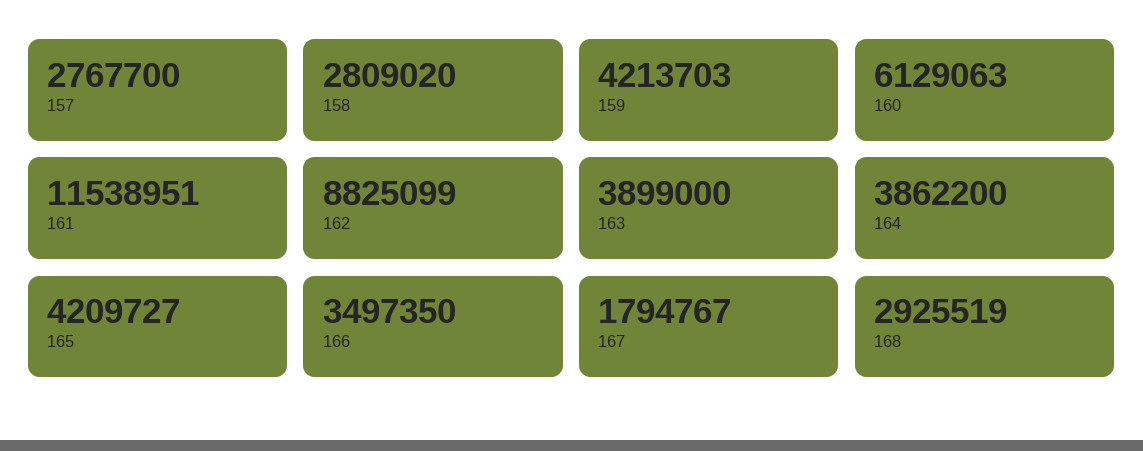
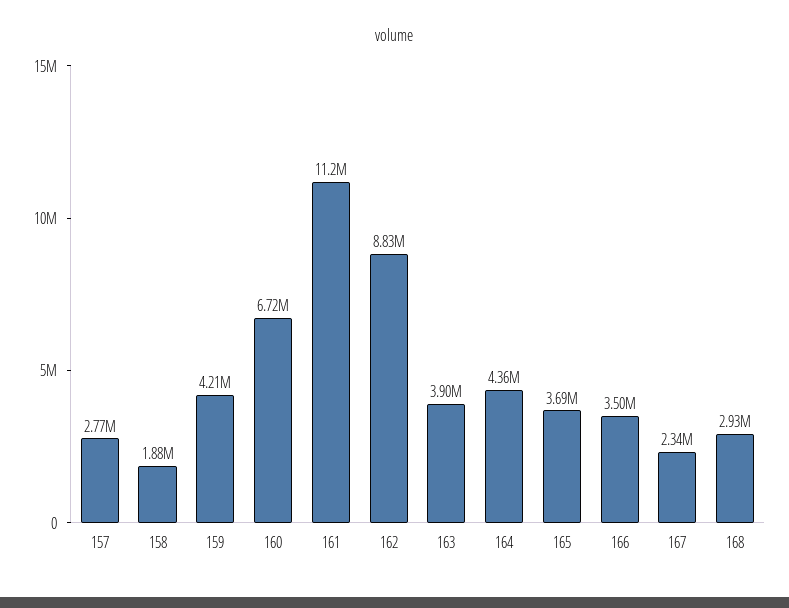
  {
    "157": 2767700,
-   "158": 2809020,
+   "158": 1880000,
    "159": 4213703,
-   "160": 6129063,
+   "160": 6720000,
-   "161": 11538951,
+   "161": 11200000,
    "162": 8825099,
    "163": 3899000,
-   "164": 3862200,
+   "164": 4360000,
-   "165": 4209727,
+   "165": 3690000,
    "166": 3497350,
-   "167": 1794767,
+   "167": 2340000,
    "168": 2925519
  }

